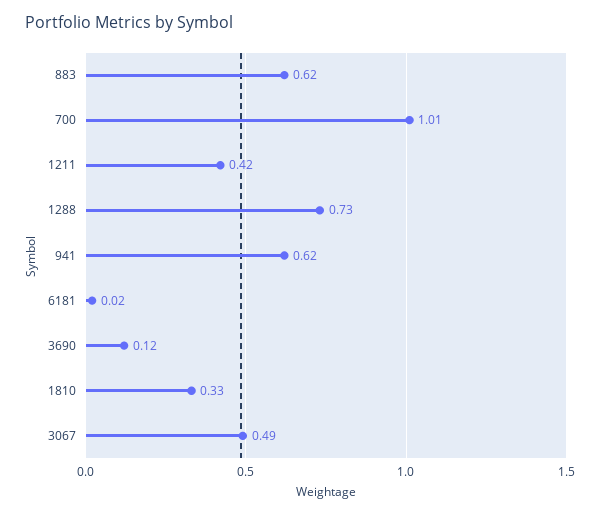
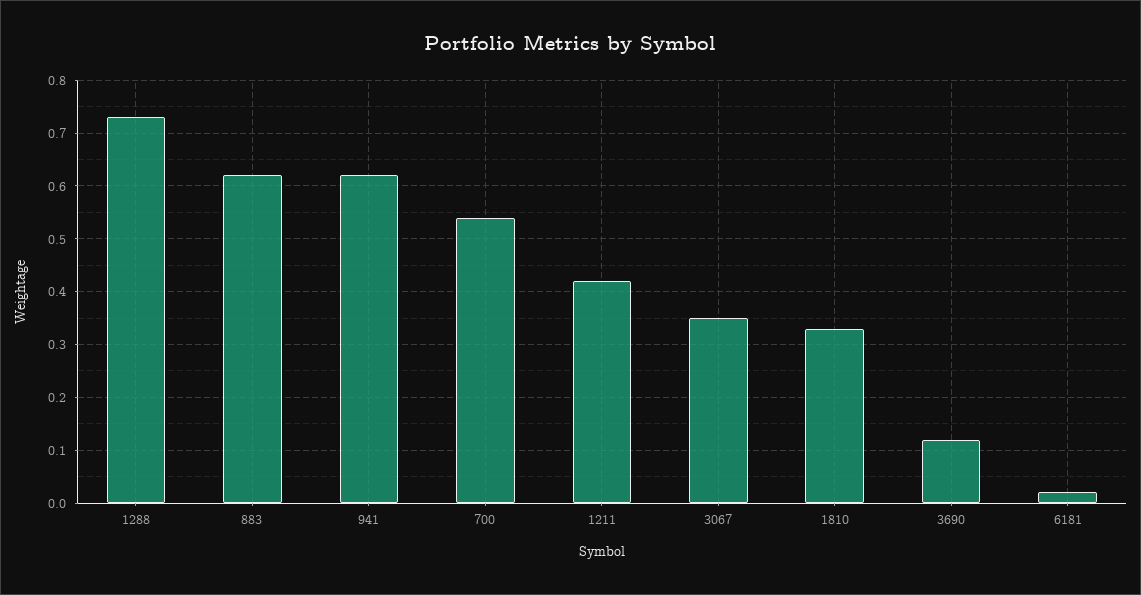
  {
    "883": 0.62,
-   "700": 1.01,
+   "700": 0.55,
    "1211": 0.42,
    "1288": 0.73,
    "941": 0.62,
    "6181": 0.02,
    "3690": 0.12,
    "1810": 0.33,
-   "3067": 0.49
+   "3067": 0.35
  }

